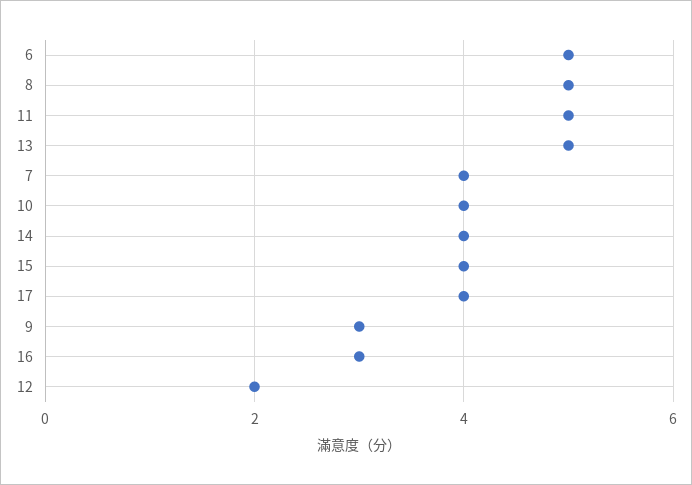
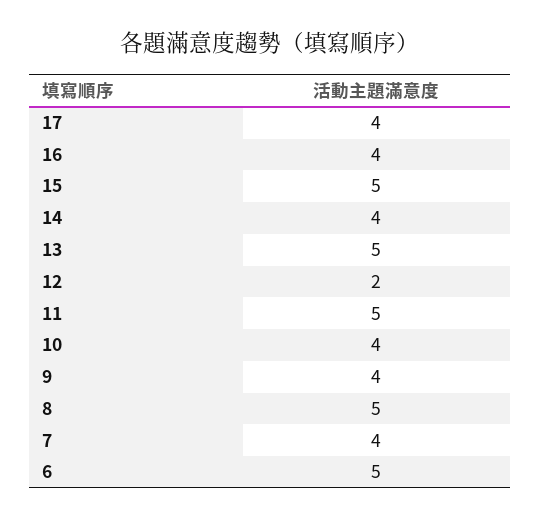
  {
    "6": 5,
    "8": 5,
    "11": 5,
    "13": 5,
    "7": 4,
    "10": 4,
    "14": 4,
-   "15": 4,
+   "15": 5,
    "17": 4,
-   "9": 3,
+   "9": 4,
-   "16": 3,
+   "16": 4,
    "12": 2
  }

